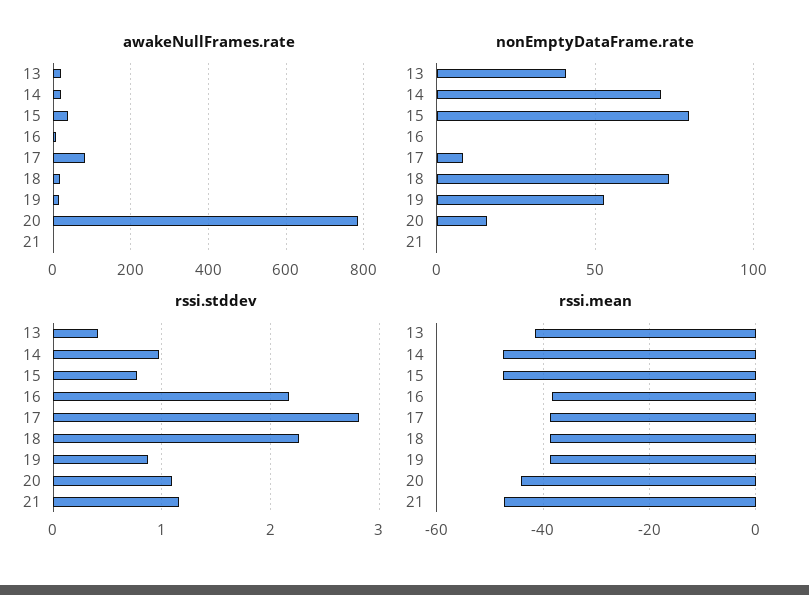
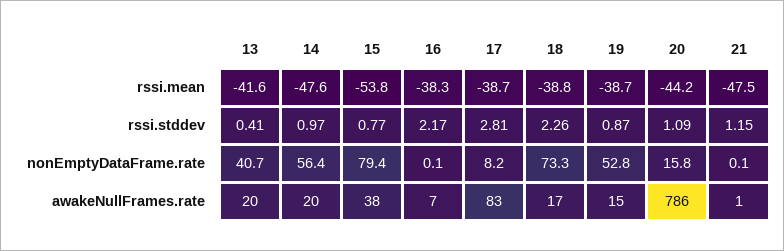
  {
    "awakeNullFrames.rate": {
      "13": 20,
      "14": 20,
      "15": 38,
      "16": 7,
      "17": 83,
      "18": 17,
      "19": 15,
      "20": 786,
      "21": 1
    },
    "nonEmptyDataFrame.rate": {
      "13": 40.7,
-     "14": 70,
+     "14": 56.4,
      "15": 79.4,
      "16": 0.1,
      "17": 8.2,
      "18": 73.3,
      "19": 52.8,
      "20": 15.8,
      "21": 0.1
    },
    "rssi.stddev": {
      "13": 0.41,
      "14": 0.97,
      "15": 0.77,
      "16": 2.17,
      "17": 2.81,
      "18": 2.26,
      "19": 0.87,
      "20": 1.09,
      "21": 1.15
    },
    "rssi.mean": {
      "13": -41.6,
      "14": -47.6,
-     "15": -48,
+     "15": -53.8,
      "16": -38.3,
      "17": -38.7,
      "18": -38.8,
      "19": -38.7,
      "20": -44.2,
      "21": -47.5
    }
  }

